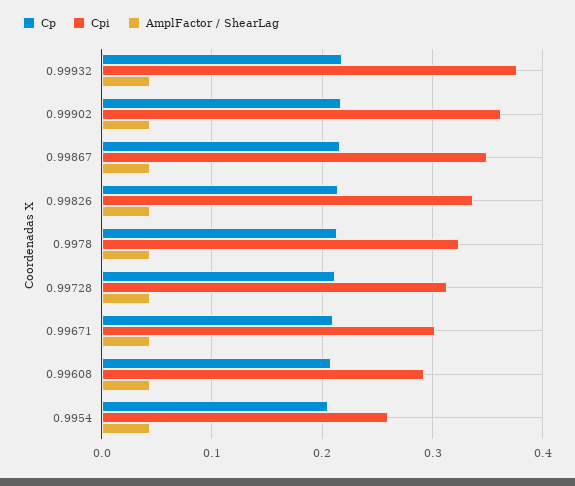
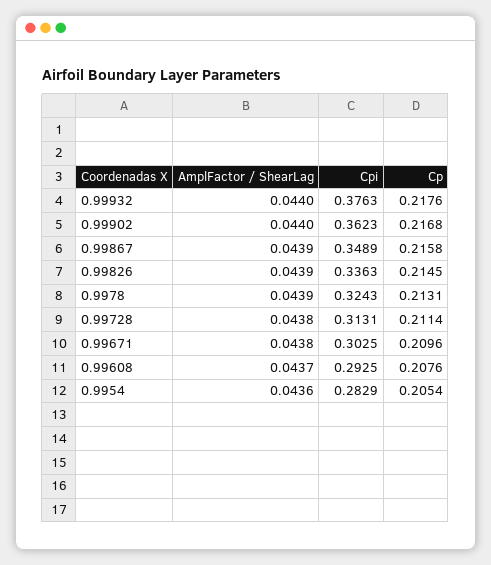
  {
    "Cp": {
      "0.99932": 0.2176,
      "0.99902": 0.2168,
      "0.99867": 0.2158,
      "0.99826": 0.2145,
      "0.9978": 0.2131,
      "0.99728": 0.2114,
      "0.99671": 0.2096,
      "0.99608": 0.2076,
      "0.9954": 0.2054
    },
    "Cpi": {
      "0.99932": 0.3763,
      "0.99902": 0.3623,
      "0.99867": 0.3489,
      "0.99826": 0.3363,
      "0.9978": 0.3243,
      "0.99728": 0.3131,
      "0.99671": 0.3025,
      "0.99608": 0.2925,
-     "0.9954": 0.26
+     "0.9954": 0.2829
    },
    "AmplFactor / ShearLag": {
      "0.99932": 0.044,
      "0.99902": 0.044,
      "0.99867": 0.0439,
      "0.99826": 0.0439,
      "0.9978": 0.0439,
      "0.99728": 0.0438,
      "0.99671": 0.0438,
      "0.99608": 0.0437,
      "0.9954": 0.0436
    }
  }

